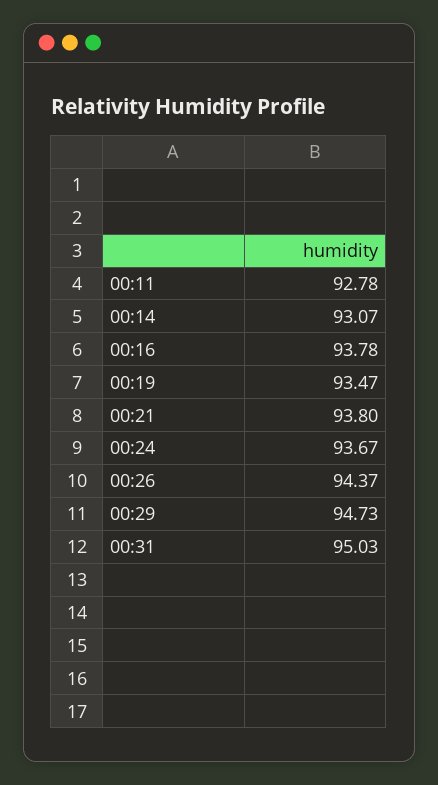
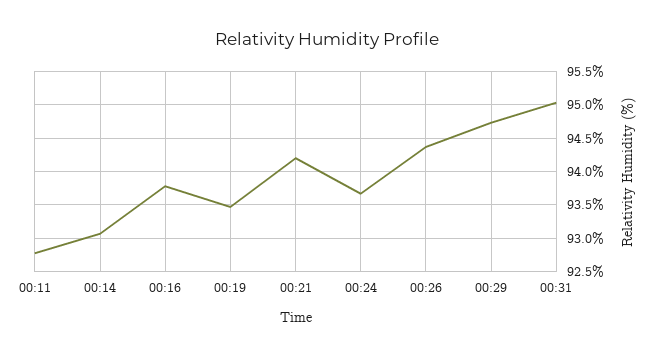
  {
    "00:11": 92.78,
    "00:14": 93.07,
    "00:16": 93.78,
    "00:19": 93.47,
-   "00:21": 93.8,
+   "00:21": 94.2,
    "00:24": 93.67,
    "00:26": 94.37,
    "00:29": 94.73,
    "00:31": 95.03
  }

